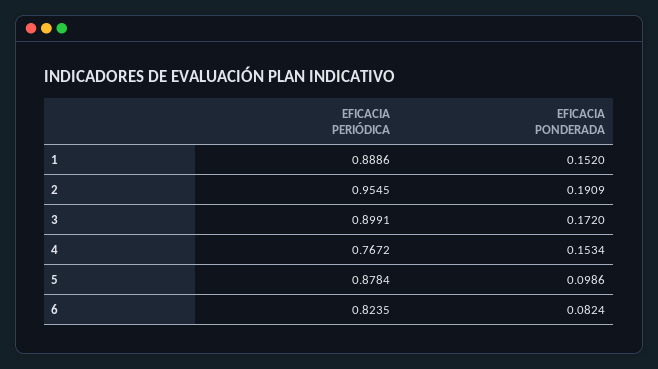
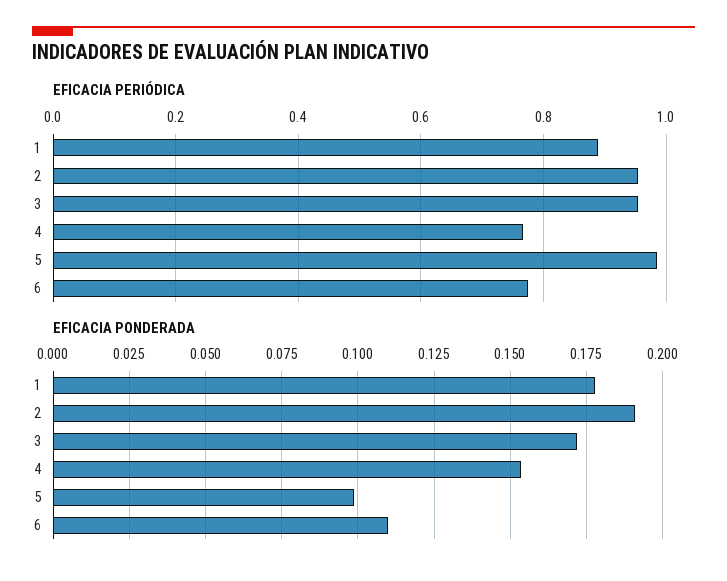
  {
    "EFICACIA PERIÓDICA": {
      "1": 0.8886,
      "2": 0.9545,
-     "3": 0.8991,
+     "3": 0.96,
      "4": 0.7672,
-     "5": 0.8784,
+     "5": 0.98,
-     "6": 0.8235
+     "6": 0.78
    },
    "EFICACIA PONDERADA": {
-     "1": 0.152,
+     "1": 0.1775,
      "2": 0.1909,
      "3": 0.172,
      "4": 0.1534,
      "5": 0.0986,
-     "6": 0.0824
+     "6": 0.11
    }
  }

